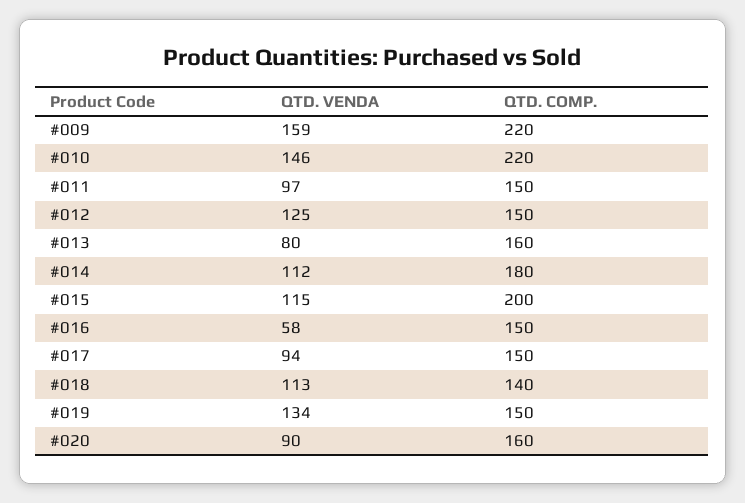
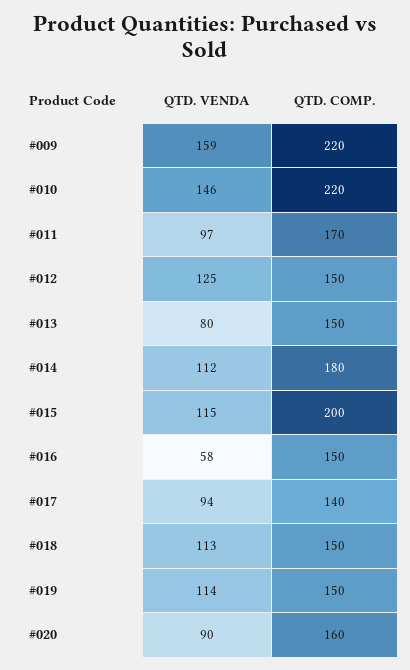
  {
    "QTD. VENDA": {
      "#009": 159,
      "#010": 146,
      "#011": 97,
      "#012": 125,
      "#013": 80,
      "#014": 112,
      "#015": 115,
      "#016": 58,
      "#017": 94,
      "#018": 113,
-     "#019": 134,
+     "#019": 114,
      "#020": 90
    },
    "QTD. COMP.": {
      "#009": 220,
      "#010": 220,
-     "#011": 150,
+     "#011": 170,
      "#012": 150,
-     "#013": 160,
+     "#013": 150,
      "#014": 180,
      "#015": 200,
      "#016": 150,
-     "#017": 150,
+     "#017": 140,
-     "#018": 140,
+     "#018": 150,
      "#019": 150,
      "#020": 160
    }
  }

